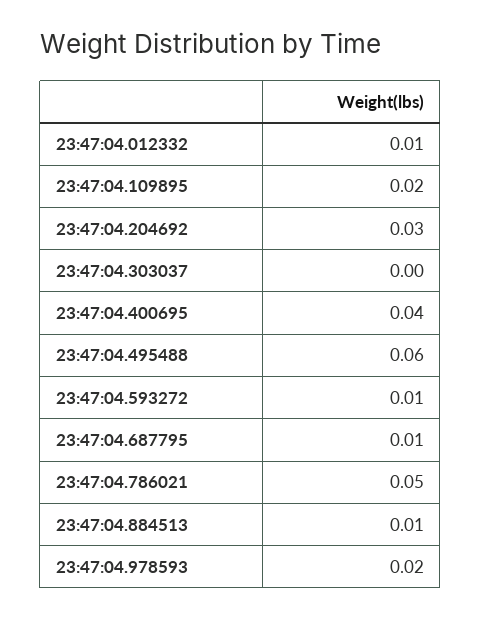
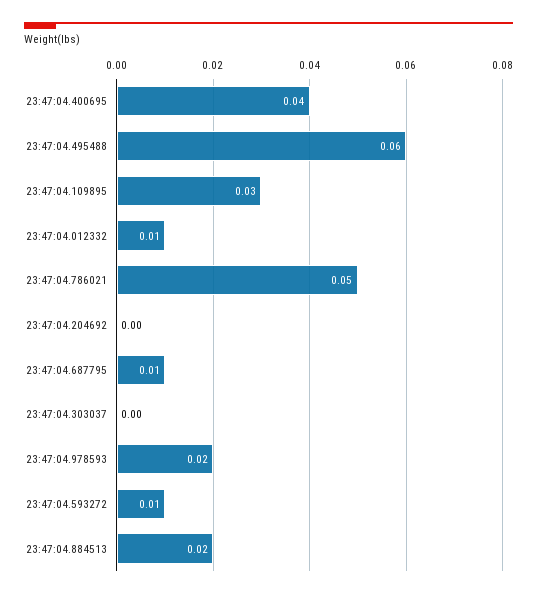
  {
    "23:47:04.012332": 0.01,
-   "23:47:04.109895": 0.02,
+   "23:47:04.109895": 0.03,
-   "23:47:04.204692": 0.03,
+   "23:47:04.204692": 0,
    "23:47:04.303037": 0,
    "23:47:04.400695": 0.04,
    "23:47:04.495488": 0.06,
    "23:47:04.593272": 0.01,
    "23:47:04.687795": 0.01,
    "23:47:04.786021": 0.05,
-   "23:47:04.884513": 0.01,
+   "23:47:04.884513": 0.02,
    "23:47:04.978593": 0.02
  }

